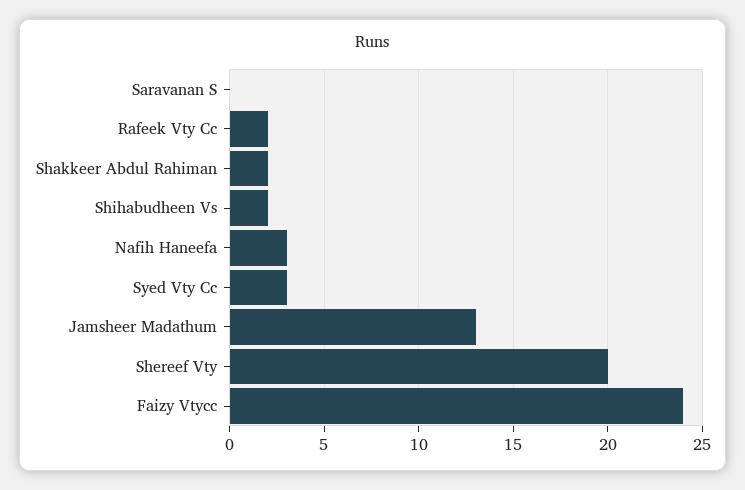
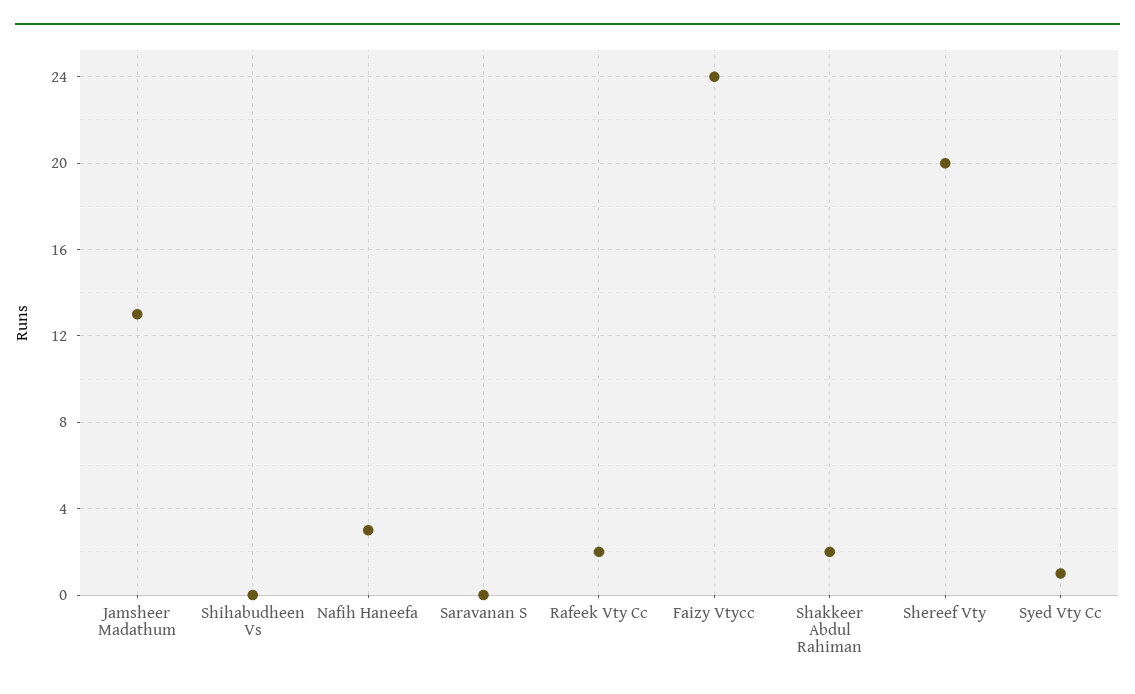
  {
    "Saravanan S": 0,
    "Rafeek Vty Cc": 2,
    "Shakkeer Abdul Rahiman": 2,
-   "Shihabudheen Vs": 2,
+   "Shihabudheen Vs": 0,
    "Nafih Haneefa": 3,
-   "Syed Vty Cc": 3,
+   "Syed Vty Cc": 1,
    "Jamsheer Madathum": 13,
    "Shereef Vty": 20,
    "Faizy Vtycc": 24
  }

